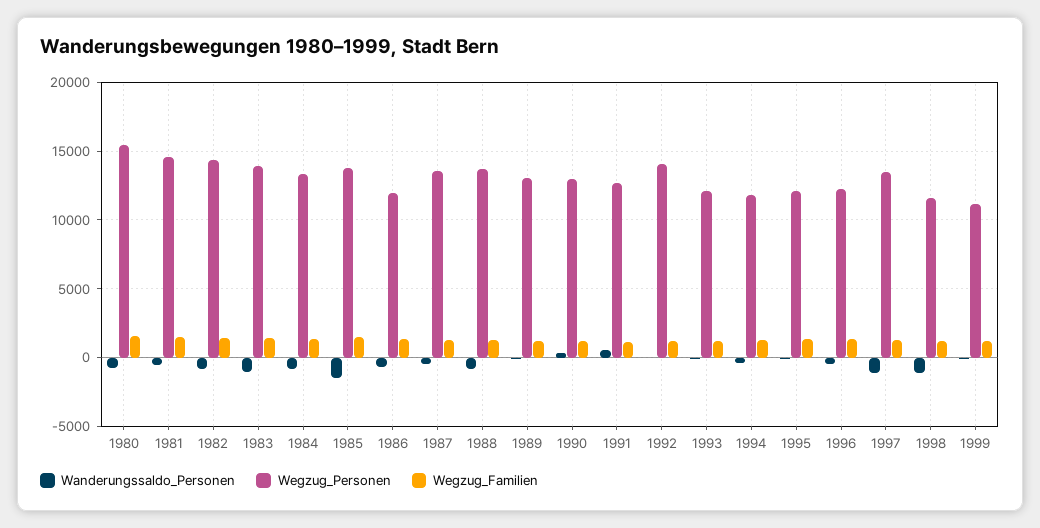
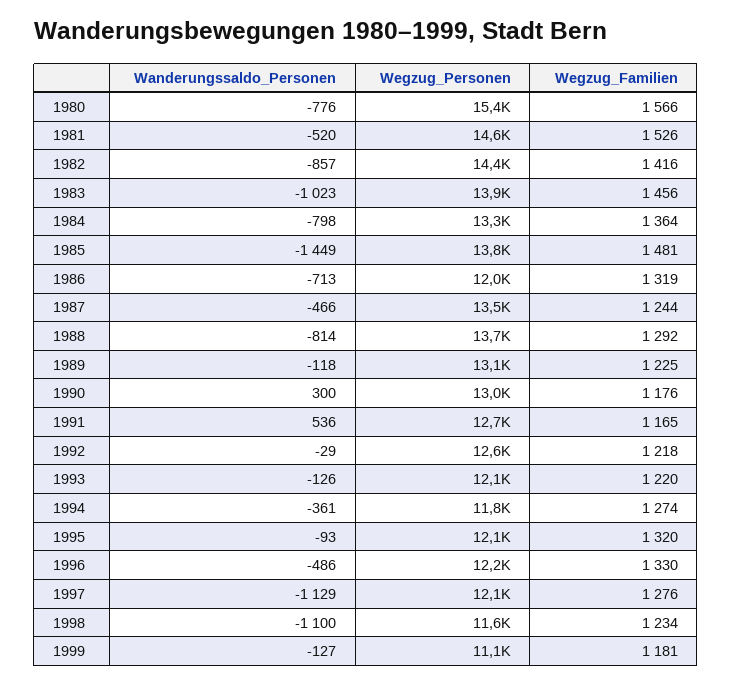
  {
    "Wanderungssaldo_Personen": {
      "1980": -776,
      "1981": -520,
      "1982": -857,
      "1983": -1023,
      "1984": -798,
      "1985": -1449,
      "1986": -713,
      "1987": -466,
      "1988": -814,
      "1989": -118,
      "1990": 300,
      "1991": 536,
      "1992": -29,
      "1993": -126,
      "1994": -361,
      "1995": -93,
      "1996": -486,
      "1997": -1129,
      "1998": -1100,
      "1999": -127
    },
    "Wegzug_Personen": {
      "1980": 15400,
      "1981": 14600,
      "1982": 14400,
      "1983": 13900,
      "1984": 13300,
      "1985": 13800,
      "1986": 12000,
      "1987": 13500,
      "1988": 13700,
      "1989": 13100,
      "1990": 13000,
      "1991": 12700,
-     "1992": 14000,
+     "1992": 12600,
      "1993": 12100,
      "1994": 11800,
      "1995": 12100,
      "1996": 12200,
-     "1997": 13500,
+     "1997": 12100,
      "1998": 11600,
      "1999": 11100
    },
    "Wegzug_Familien": {
      "1980": 1566,
      "1981": 1526,
      "1982": 1416,
      "1983": 1456,
      "1984": 1364,
      "1985": 1481,
      "1986": 1319,
      "1987": 1244,
      "1988": 1292,
      "1989": 1225,
      "1990": 1176,
      "1991": 1165,
      "1992": 1218,
      "1993": 1220,
      "1994": 1274,
      "1995": 1320,
      "1996": 1330,
      "1997": 1276,
      "1998": 1234,
      "1999": 1181
    }
  }

